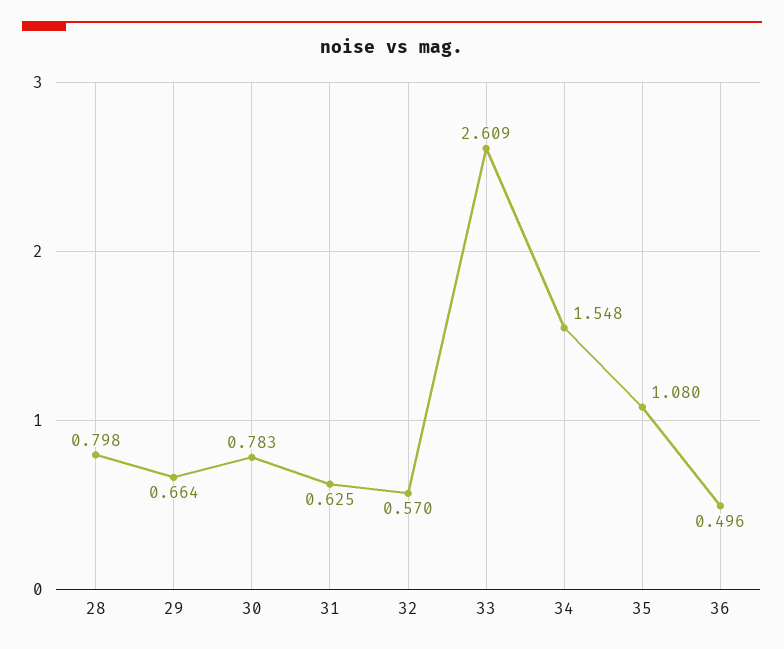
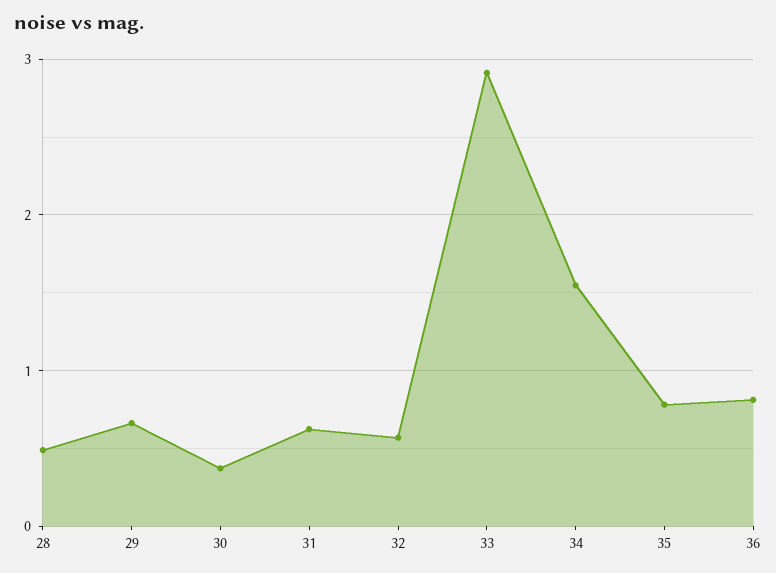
  {
-   "28": 0.798,
+   "28": 0.5,
    "29": 0.664,
-   "30": 0.783,
+   "30": 0.4,
    "31": 0.625,
    "32": 0.57,
-   "33": 2.609,
+   "33": 2.9,
    "34": 1.548,
-   "35": 1.08,
+   "35": 0.8,
-   "36": 0.496
+   "36": 0.8
  }

